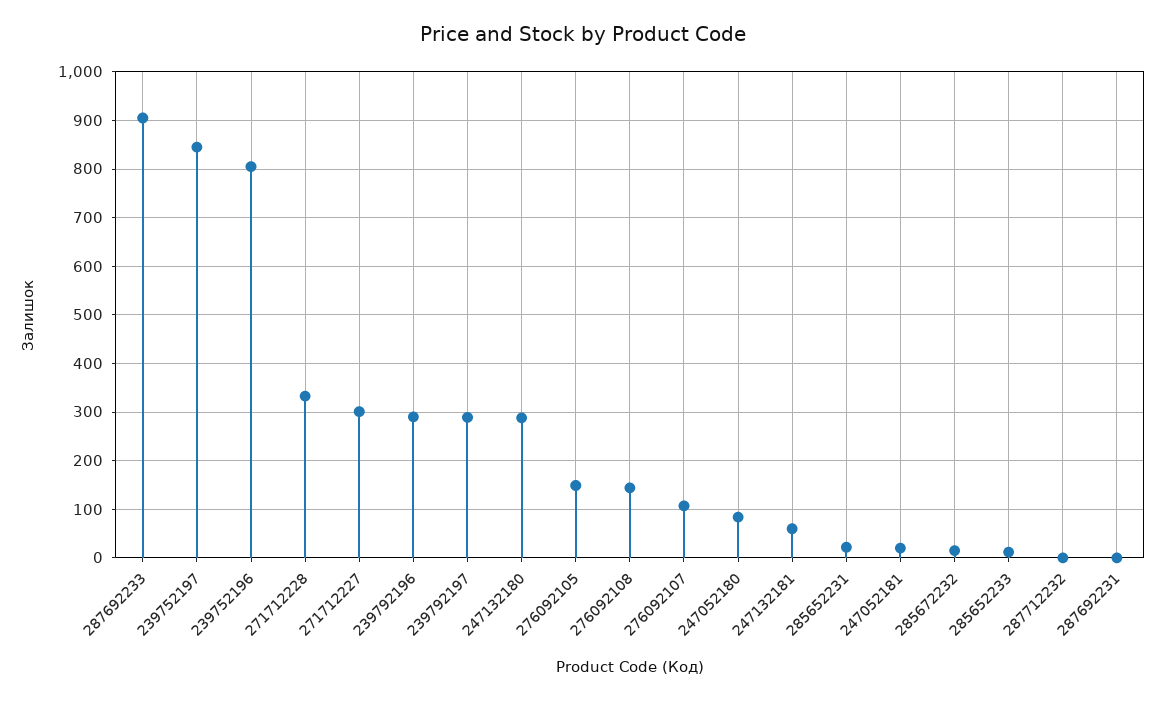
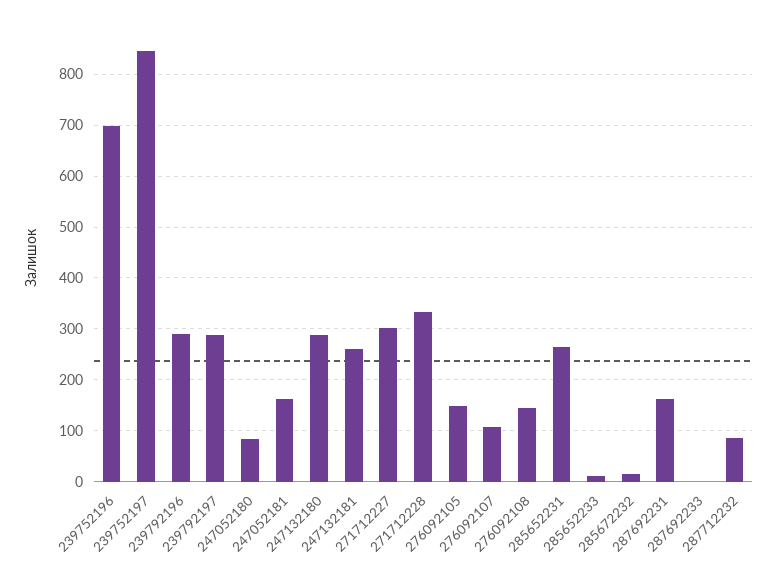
  {
-   "287692233": 900,
+   "287692233": 0,
    "239752197": 840,
-   "239752196": 800,
+   "239752196": 700,
    "271712228": 340,
    "271712227": 300,
    "239792196": 300,
    "239792197": 280,
    "247132180": 280,
    "276092105": 140,
    "276092108": 140,
    "276092107": 100,
    "247052180": 80,
-   "247132181": 60,
+   "247132181": 260,
-   "285652231": 20,
+   "285652231": 260,
-   "247052181": 20,
+   "247052181": 160,
    "285672232": 20,
    "285652233": 20,
-   "287712232": 0,
+   "287712232": 80,
-   "287692231": 0
+   "287692231": 160
  }

